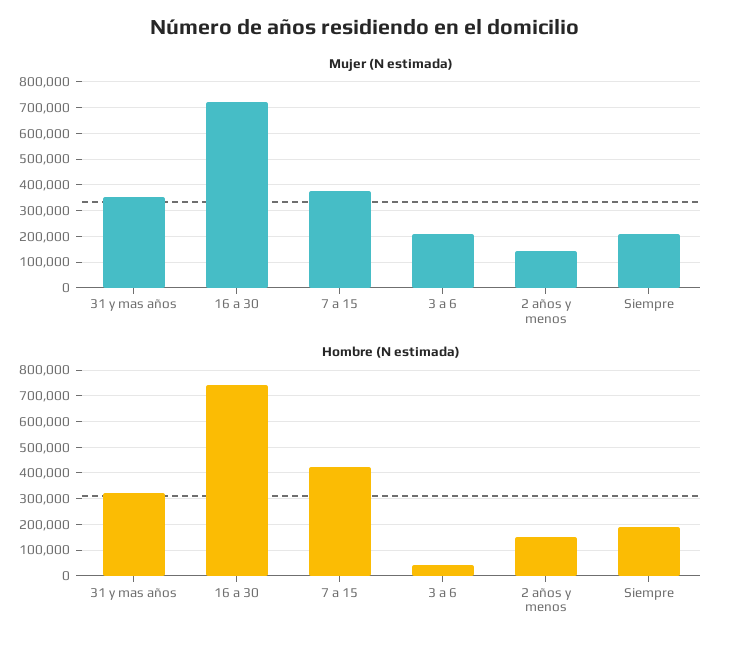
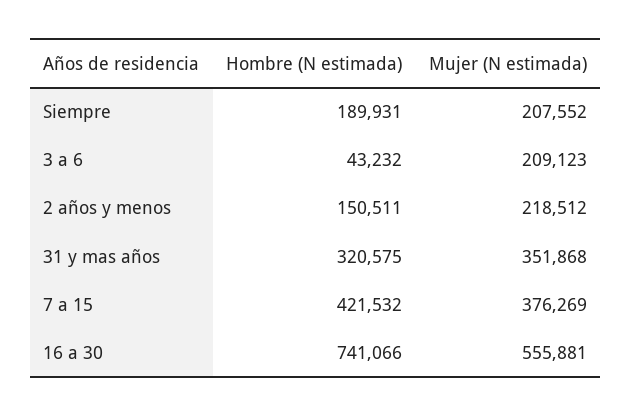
  {
    "Mujer (N estimada)": {
      "31 y mas años": 351868,
-     "16 a 30": 725000,
+     "16 a 30": 555881,
      "7 a 15": 376269,
      "3 a 6": 209123,
-     "2 años y menos": 150000,
+     "2 años y menos": 218512,
      "Siempre": 207552
    },
    "Hombre (N estimada)": {
      "31 y mas años": 320575,
      "16 a 30": 741066,
      "7 a 15": 421532,
      "3 a 6": 43232,
      "2 años y menos": 150511,
      "Siempre": 189931
    }
  }

